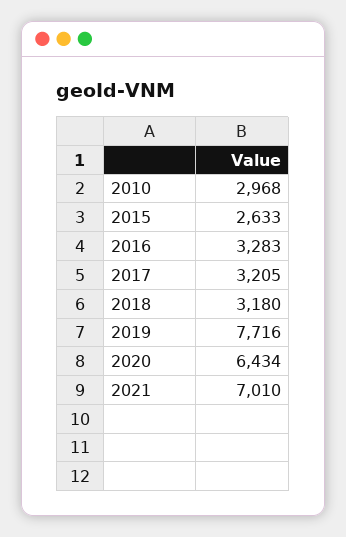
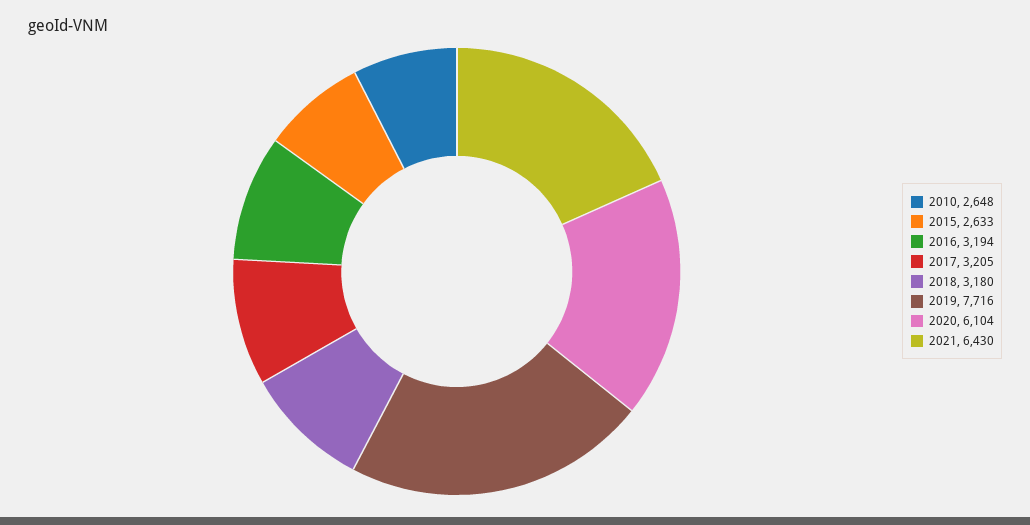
  {
-   "2010": 2968,
+   "2010": 2648,
    "2015": 2633,
-   "2016": 3283,
+   "2016": 3194,
    "2017": 3205,
    "2018": 3180,
    "2019": 7716,
-   "2020": 6434,
+   "2020": 6104,
-   "2021": 7010
+   "2021": 6430
  }

